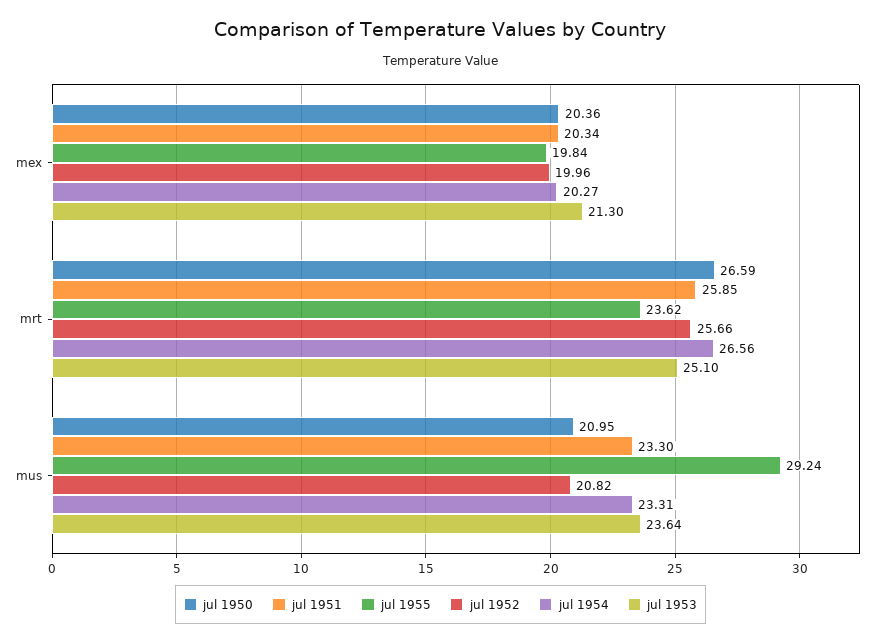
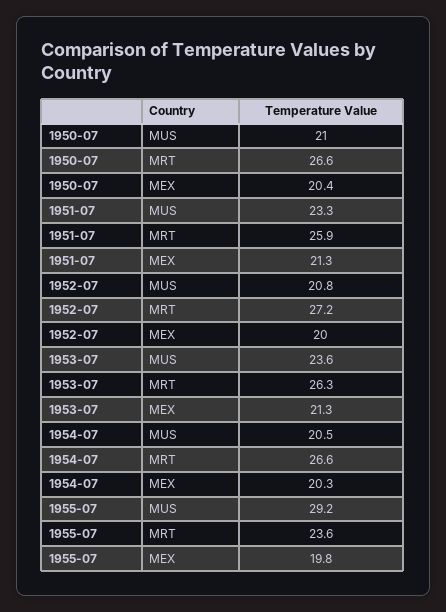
  {
    "jul 1950": {
      "mex": 20.36,
      "mrt": 26.59,
      "mus": 20.95
    },
    "jul 1951": {
-     "mex": 20.34,
+     "mex": 21.3,
      "mrt": 25.85,
      "mus": 23.3
    },
    "jul 1955": {
      "mex": 19.84,
      "mrt": 23.62,
      "mus": 29.24
    },
    "jul 1952": {
      "mex": 19.96,
-     "mrt": 25.66,
+     "mrt": 27.2,
      "mus": 20.82
    },
    "jul 1954": {
      "mex": 20.27,
      "mrt": 26.56,
-     "mus": 23.31
+     "mus": 20.5
    },
    "jul 1953": {
      "mex": 21.3,
-     "mrt": 25.1,
+     "mrt": 26.3,
      "mus": 23.64
    }
  }

